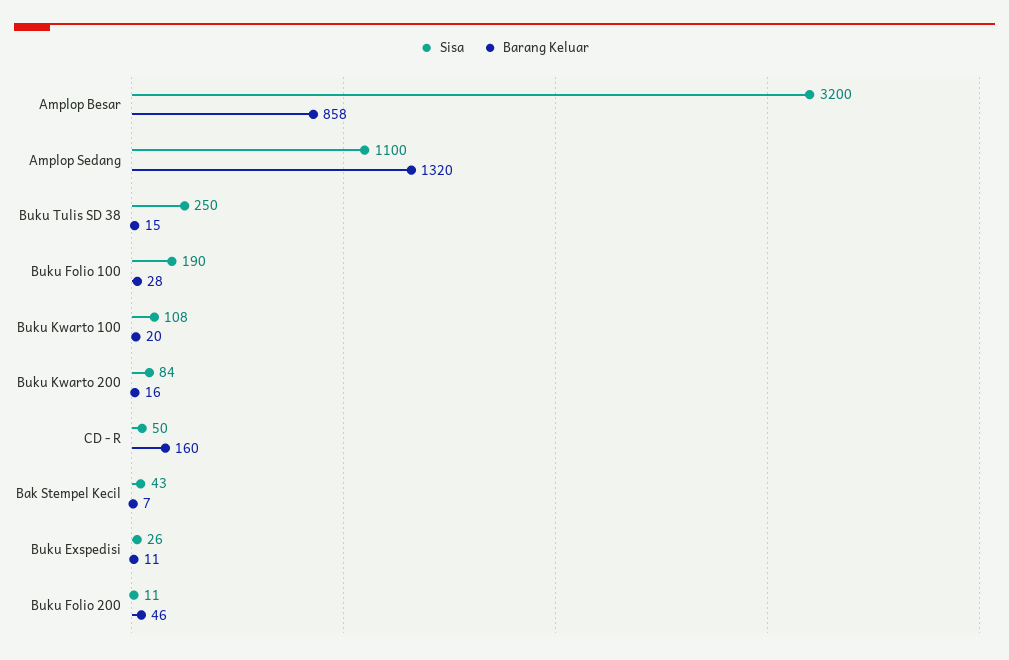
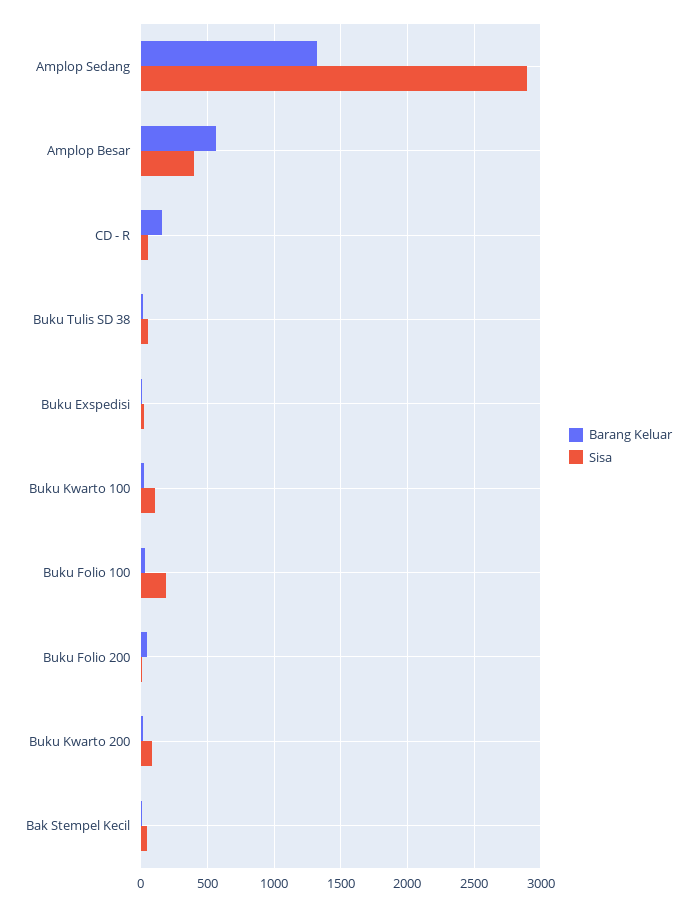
  {
    "Sisa": {
-     "Amplop Besar": 3200,
+     "Amplop Besar": 400,
-     "Amplop Sedang": 1100,
+     "Amplop Sedang": 2900,
-     "Buku Tulis SD 38": 250,
+     "Buku Tulis SD 38": 50,
      "Buku Folio 100": 190,
      "Buku Kwarto 100": 108,
      "Buku Kwarto 200": 84,
      "CD - R": 50,
      "Bak Stempel Kecil": 43,
      "Buku Exspedisi": 26,
      "Buku Folio 200": 11
    },
    "Barang Keluar": {
-     "Amplop Besar": 858,
+     "Amplop Besar": 550,
      "Amplop Sedang": 1320,
      "Buku Tulis SD 38": 15,
      "Buku Folio 100": 28,
      "Buku Kwarto 100": 20,
      "Buku Kwarto 200": 16,
      "CD - R": 160,
      "Bak Stempel Kecil": 7,
      "Buku Exspedisi": 11,
      "Buku Folio 200": 46
    }
  }

